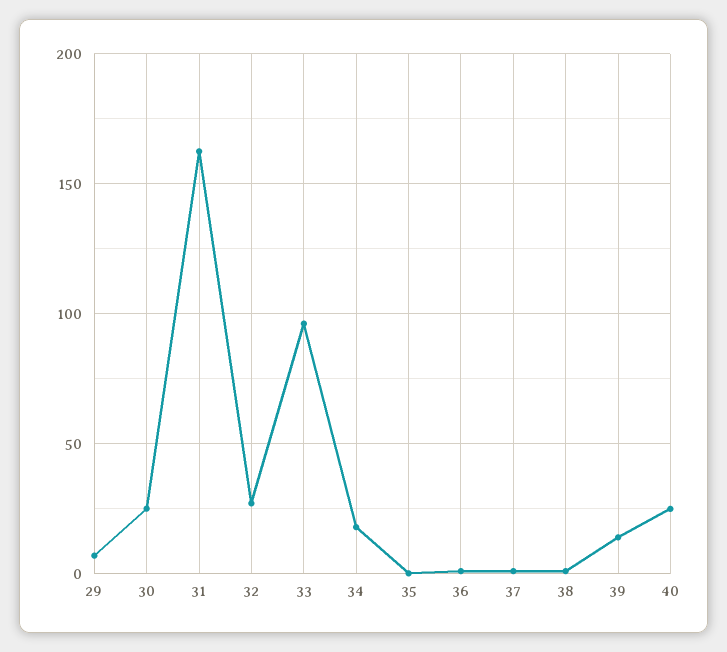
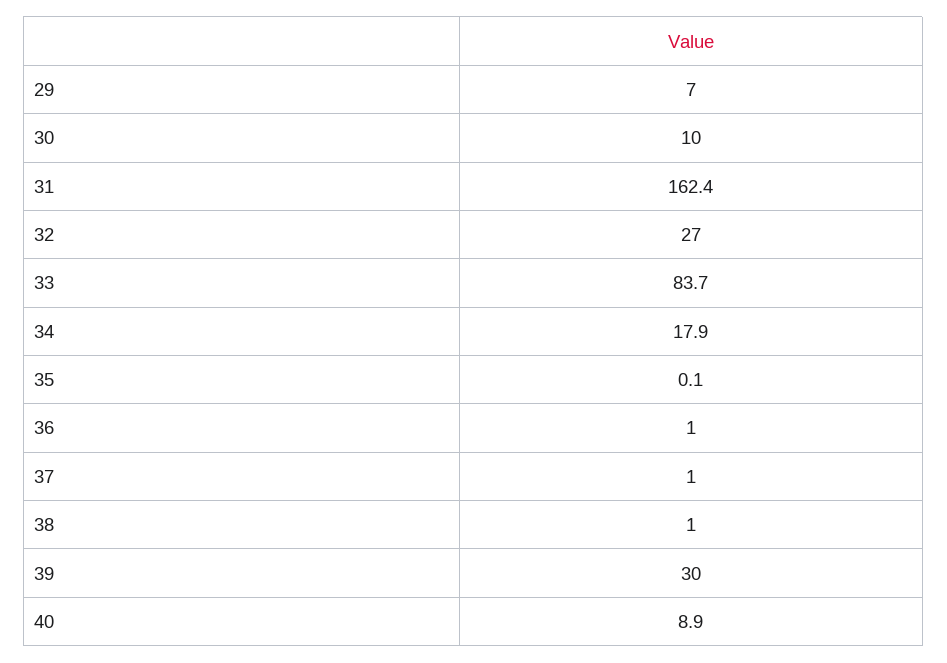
  {
    "29": 7,
-   "30": 25,
+   "30": 10,
    "31": 162.4,
    "32": 27,
-   "33": 95,
+   "33": 83.7,
    "34": 17.9,
    "35": 0.1,
    "36": 1,
    "37": 1,
    "38": 1,
-   "39": 15,
+   "39": 30,
-   "40": 25
+   "40": 8.9
  }

